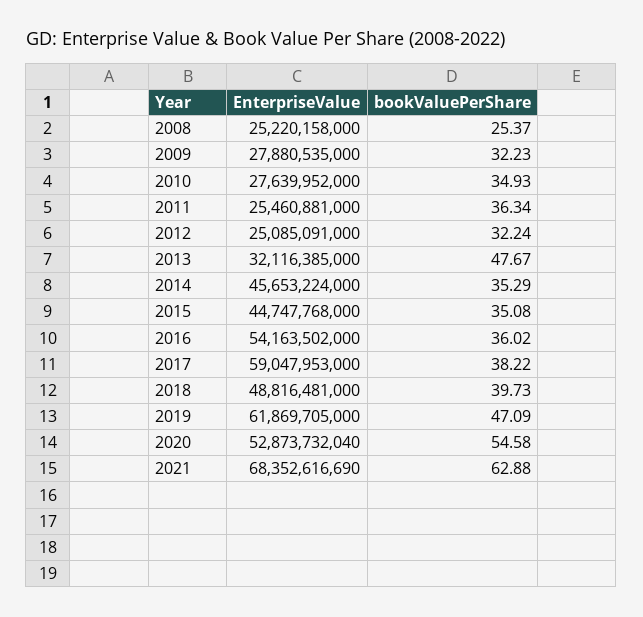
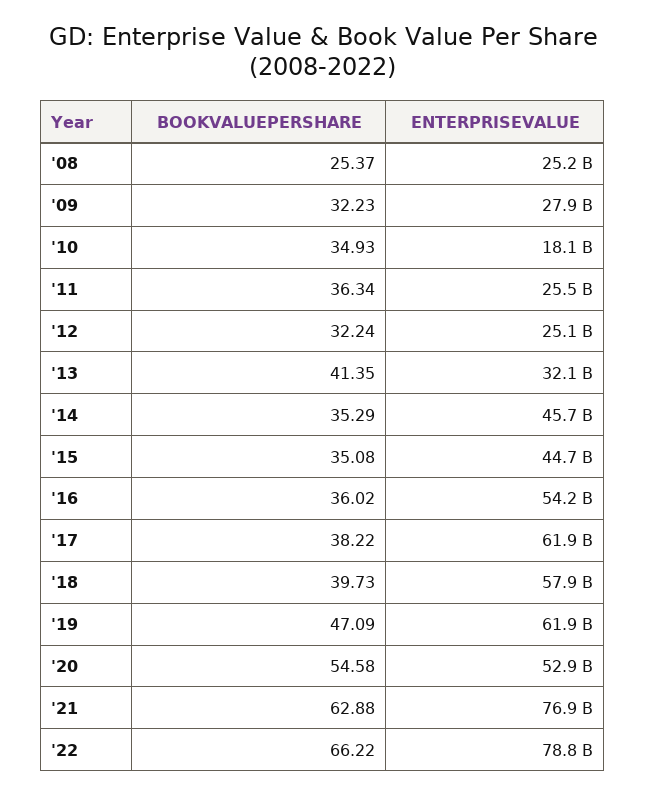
  {
    "EnterpriseValue": {
      "2008": 25220158000,
      "2009": 27880535000,
-     "2010": 27639952000,
+     "2010": 18100000000,
      "2011": 25460881000,
      "2012": 25085091000,
      "2013": 32116385000,
      "2014": 45653224000,
      "2015": 44747768000,
      "2016": 54163502000,
-     "2017": 59047953000,
+     "2017": 61900000000,
-     "2018": 48816481000,
+     "2018": 57900000000,
      "2019": 61869705000,
      "2020": 52873732040,
-     "2021": 68352616690
+     "2021": 76900000000,
+     "'22": 78800000000
    },
    "bookValuePerShare": {
      "2008": 25.37,
      "2009": 32.23,
      "2010": 34.93,
      "2011": 36.34,
      "2012": 32.24,
-     "2013": 47.67,
+     "2013": 41.35,
      "2014": 35.29,
      "2015": 35.08,
      "2016": 36.02,
      "2017": 38.22,
      "2018": 39.73,
      "2019": 47.09,
      "2020": 54.58,
-     "2021": 62.88
+     "2021": 62.88,
+     "'22": 66.22
    }
  }

